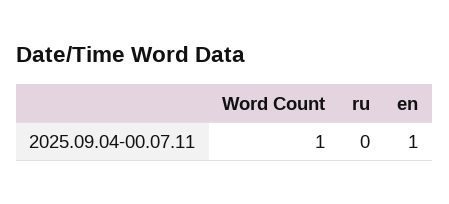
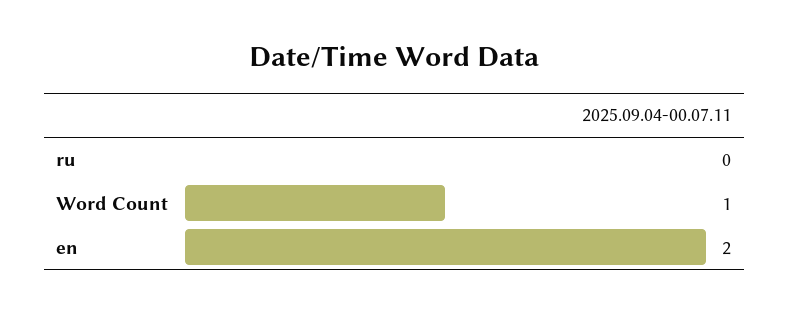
  {
    "Word Count": 1,
    "ru": 0,
-   "en": 1
+   "en": 2
  }

